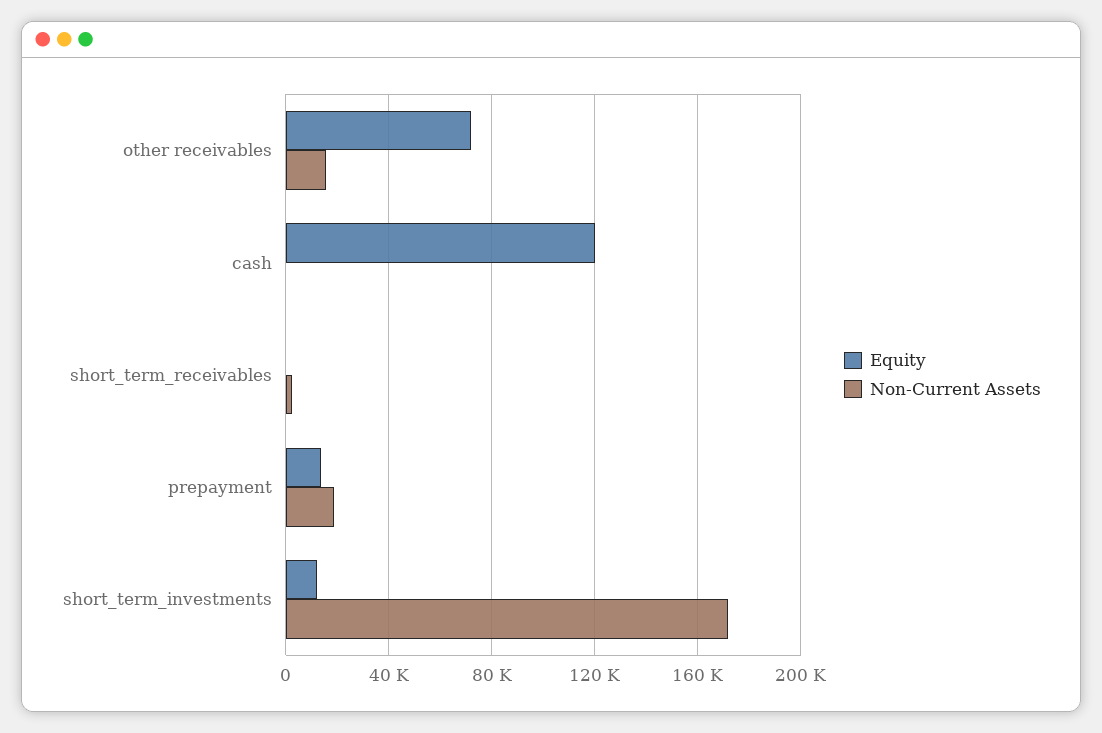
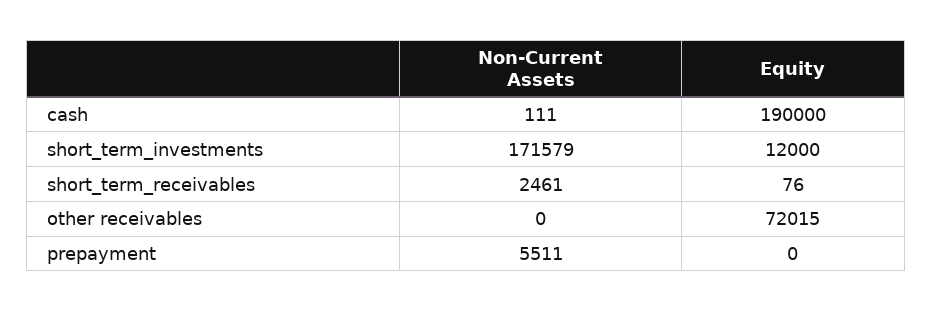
  {
    "Equity": {
      "other receivables": 72015,
-     "cash": 120000,
+     "cash": 190000,
      "short_term_receivables": 76,
-     "prepayment": 15000,
+     "prepayment": 0,
      "short_term_investments": 12000
    },
    "Non-Current Assets": {
-     "other receivables": 15000,
+     "other receivables": 0,
      "cash": 111,
      "short_term_receivables": 2461,
-     "prepayment": 20000,
+     "prepayment": 5511,
      "short_term_investments": 171579
    }
  }

